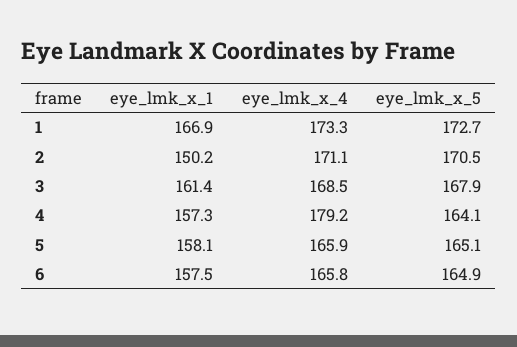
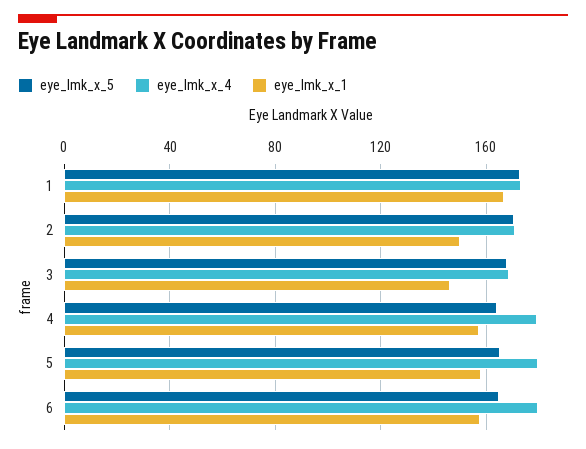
  {
    "eye_lmk_x_1": {
      "1": 166.9,
      "2": 150.2,
-     "3": 161.4,
+     "3": 145,
      "4": 157.3,
      "5": 158.1,
      "6": 157.5
    },
    "eye_lmk_x_4": {
      "1": 173.3,
      "2": 171.1,
      "3": 168.5,
      "4": 179.2,
-     "5": 165.9,
+     "5": 180,
-     "6": 165.8
+     "6": 180
    },
    "eye_lmk_x_5": {
      "1": 172.7,
      "2": 170.5,
      "3": 167.9,
      "4": 164.1,
      "5": 165.1,
      "6": 164.9
    }
  }

